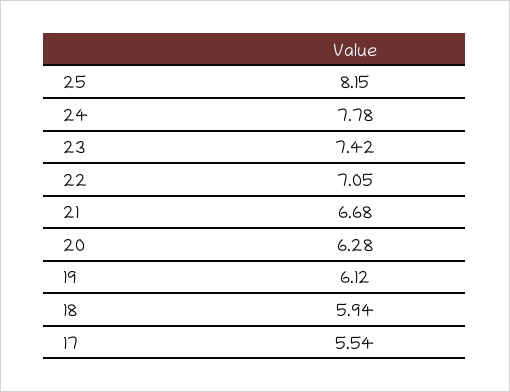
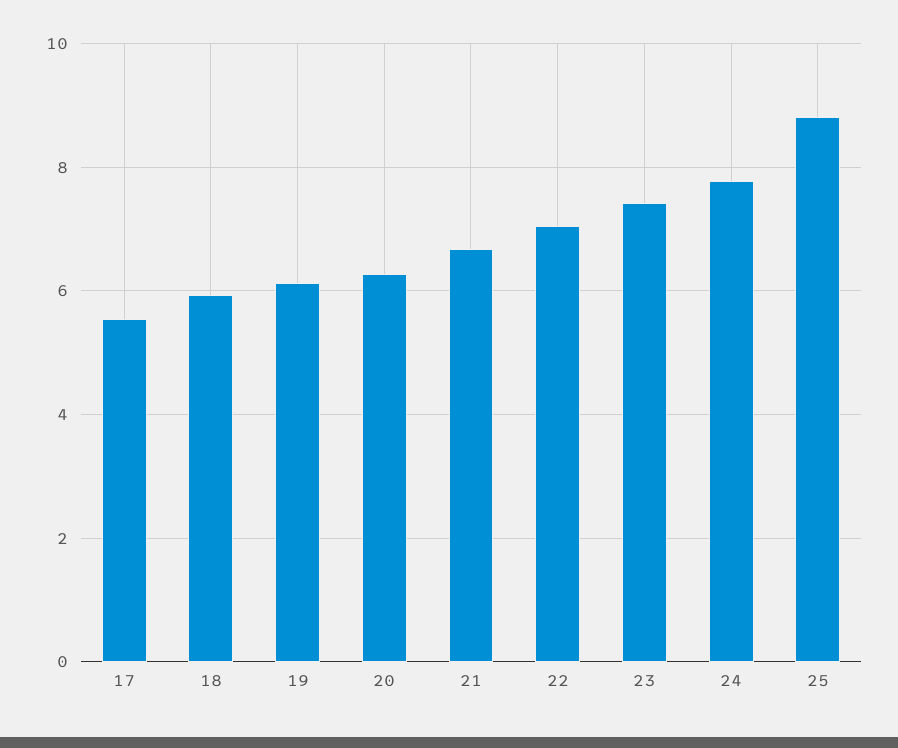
  {
-   "25": 8.15,
+   "25": 8.8,
    "24": 7.78,
    "23": 7.42,
    "22": 7.05,
    "21": 6.68,
    "20": 6.28,
    "19": 6.12,
    "18": 5.94,
    "17": 5.54
  }

